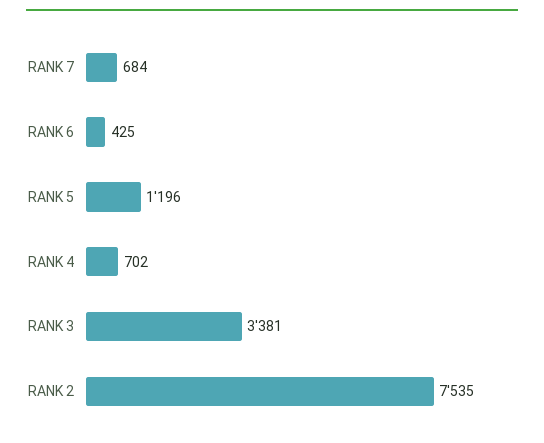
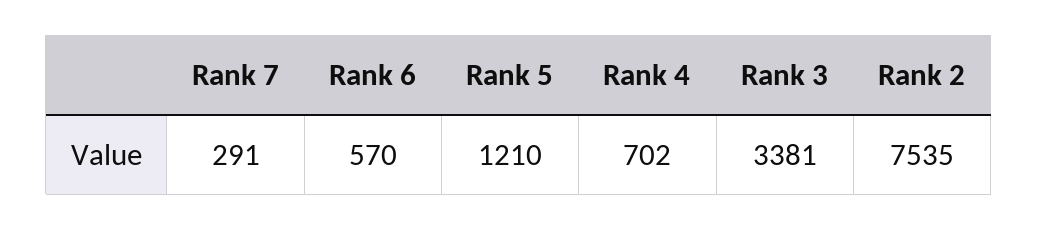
  {
-   "RANK 7": 684,
+   "RANK 7": 291,
-   "RANK 6": 425,
+   "RANK 6": 570,
-   "RANK 5": 1196,
+   "RANK 5": 1210,
    "RANK 4": 702,
    "RANK 3": 3381,
    "RANK 2": 7535
  }

